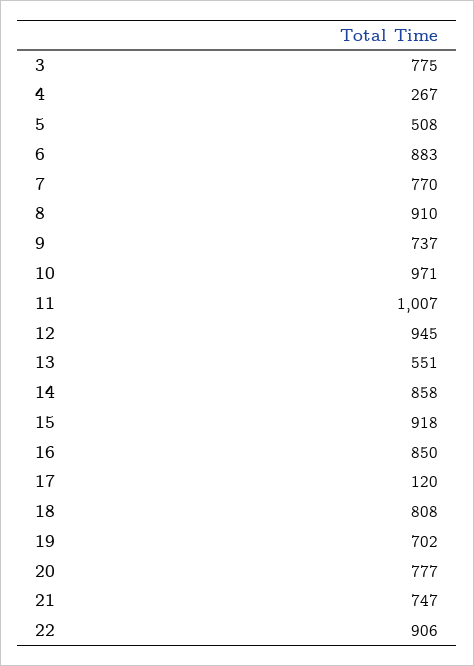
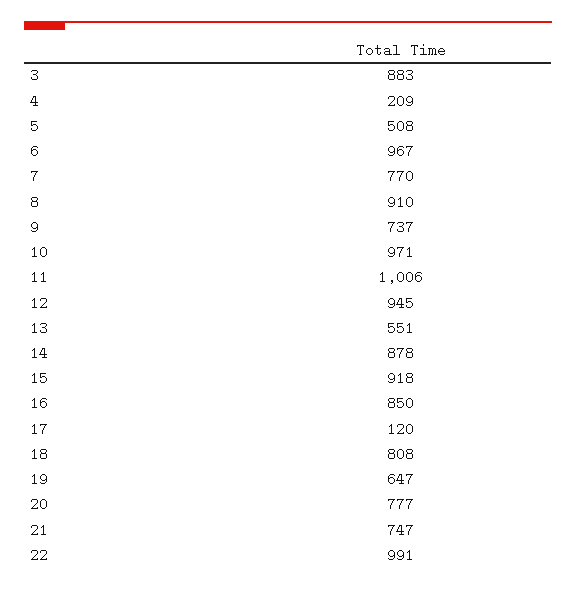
  {
-   "3": 775,
+   "3": 883,
-   "4": 267,
+   "4": 209,
    "5": 508,
-   "6": 883,
+   "6": 967,
    "7": 770,
    "8": 910,
    "9": 737,
    "10": 971,
-   "11": 1007,
+   "11": 1006,
    "12": 945,
    "13": 551,
-   "14": 858,
+   "14": 878,
    "15": 918,
    "16": 850,
    "17": 120,
    "18": 808,
-   "19": 702,
+   "19": 647,
    "20": 777,
    "21": 747,
-   "22": 906
+   "22": 991
  }

